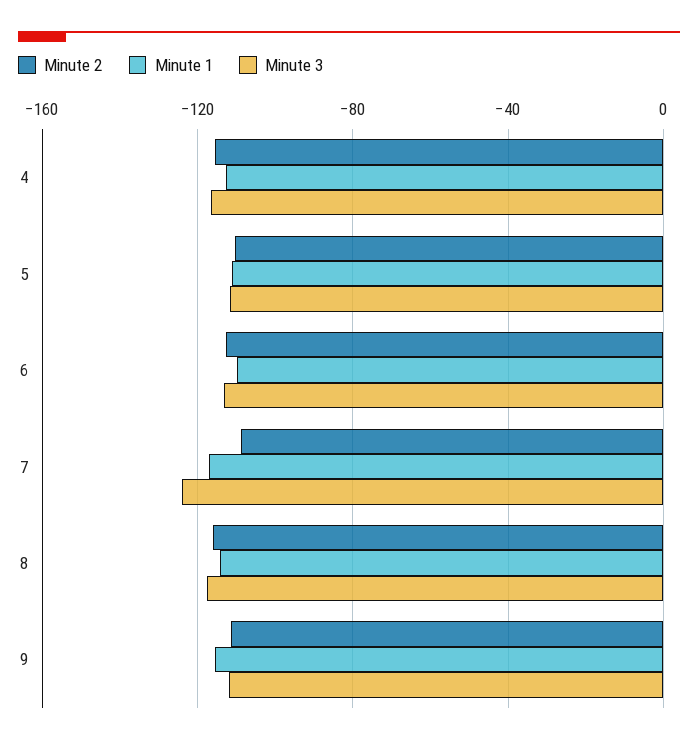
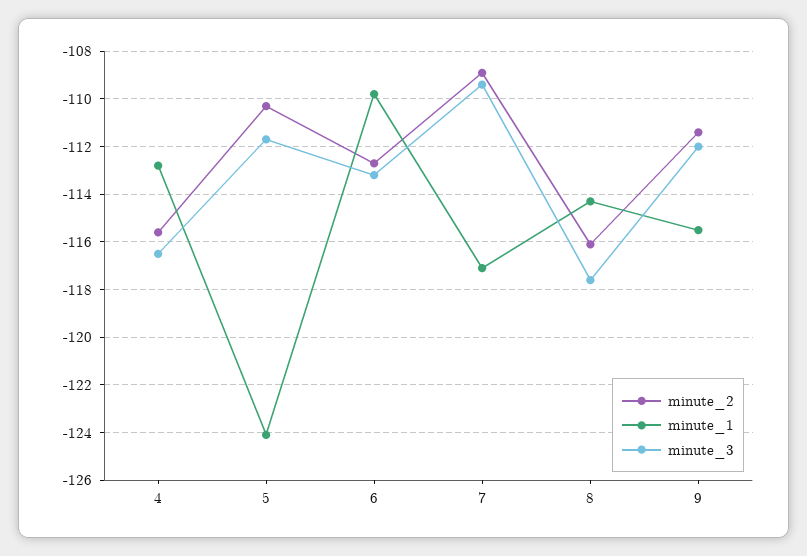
  {
    "Minute 2": {
      "4": -115.5,
      "5": -110.5,
      "6": -112.5,
      "7": -109,
      "8": -116,
      "9": -111.5
    },
    "Minute 1": {
      "4": -113,
-     "5": -110,
+     "5": -124,
      "6": -110,
      "7": -117,
      "8": -114.5,
      "9": -115.5
    },
    "Minute 3": {
      "4": -116.5,
      "5": -111.5,
      "6": -113,
-     "7": -125,
+     "7": -109.5,
      "8": -117.5,
      "9": -112
    }
  }

